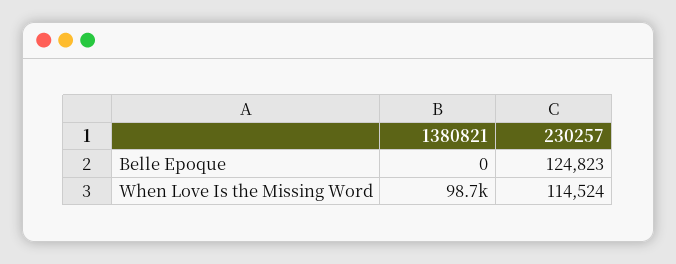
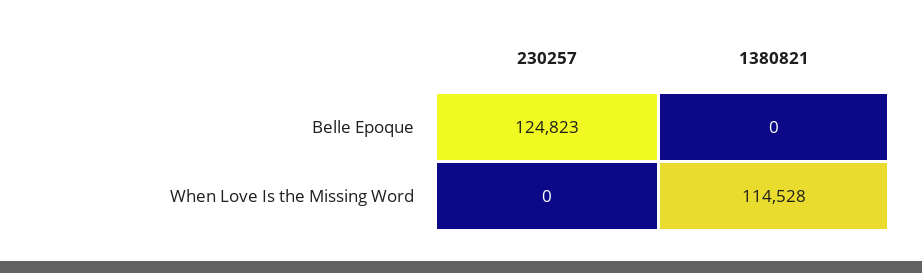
  {
    "1380821": {
      "Belle Epoque": 0,
-     "When Love Is the Missing Word": 98700
+     "When Love Is the Missing Word": 114528
    },
    "230257": {
      "Belle Epoque": 124823,
-     "When Love Is the Missing Word": 114524
+     "When Love Is the Missing Word": 0
    }
  }

